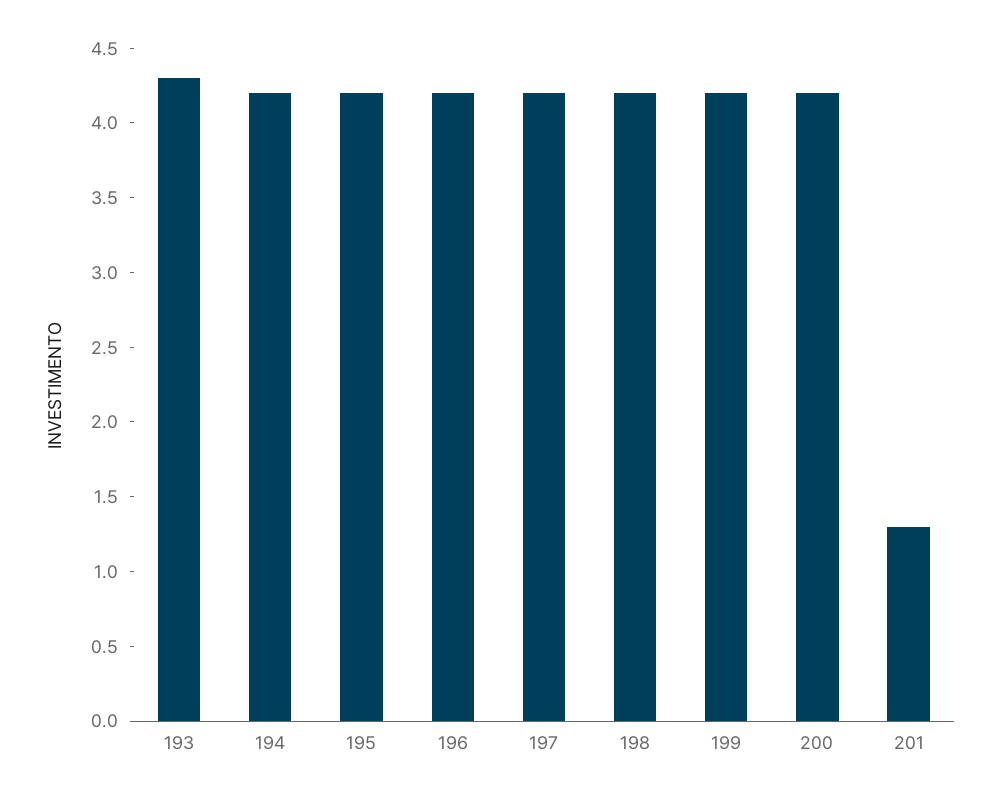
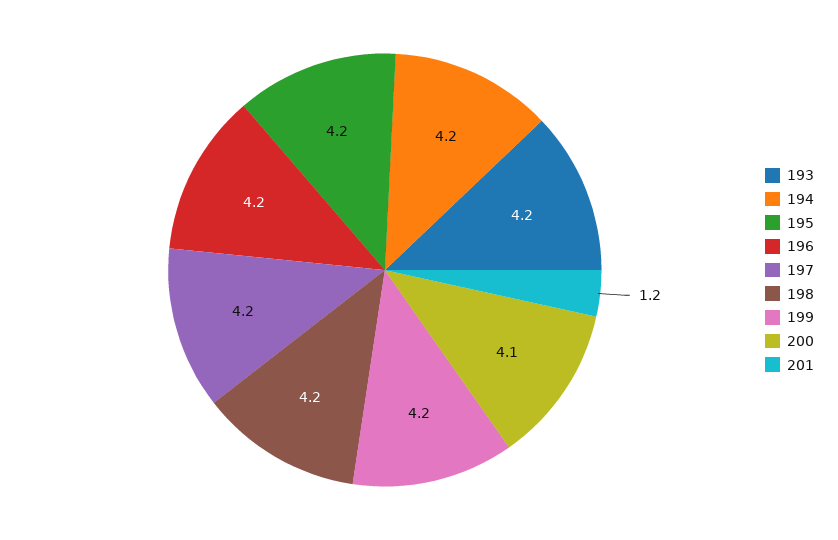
  {
-   "193": 4.3,
+   "193": 4.2,
    "194": 4.2,
    "195": 4.2,
    "196": 4.2,
    "197": 4.2,
    "198": 4.2,
    "199": 4.2,
-   "200": 4.2,
+   "200": 4.1,
-   "201": 1.3
+   "201": 1.2
  }

